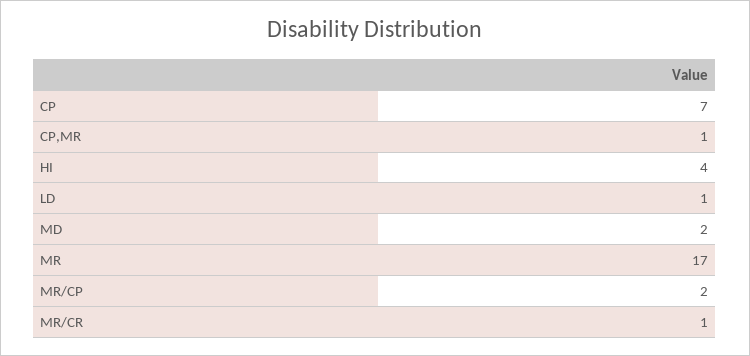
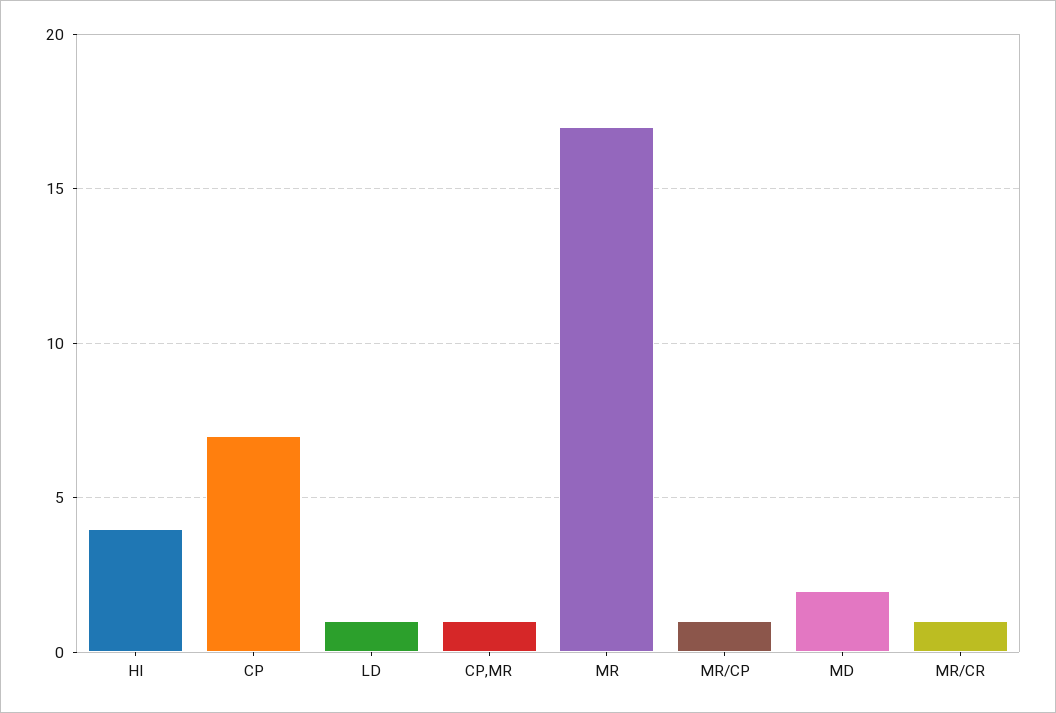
  {
    "CP": 7,
    "CP,MR": 1,
    "HI": 4,
    "LD": 1,
    "MD": 2,
    "MR": 17,
-   "MR/CP": 2,
+   "MR/CP": 1,
    "MR/CR": 1
  }

